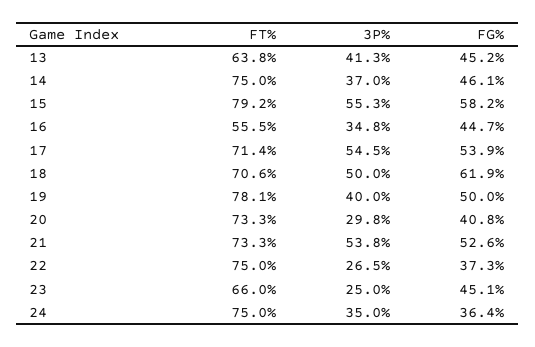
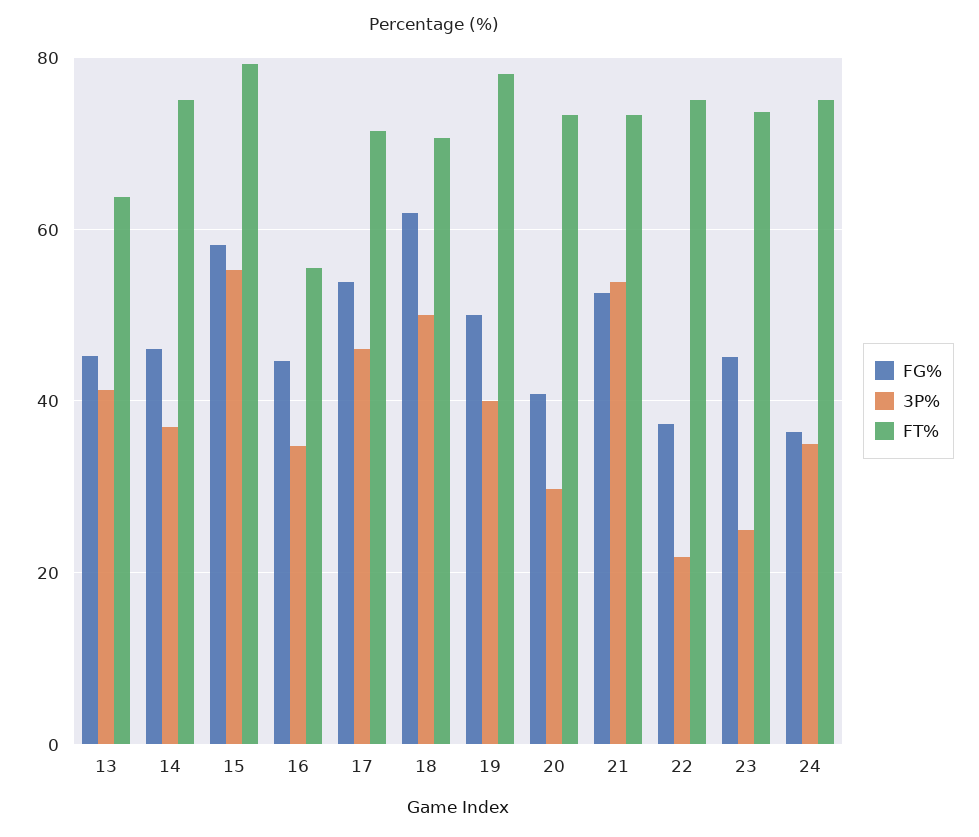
  {
    "FT%": {
      "13": 63.8,
      "14": 75,
      "15": 79.2,
      "16": 55.5,
      "17": 71.4,
      "18": 70.6,
      "19": 78.1,
      "20": 73.3,
      "21": 73.3,
      "22": 75,
-     "23": 66,
+     "23": 74,
      "24": 75
    },
    "3P%": {
      "13": 41.3,
      "14": 37,
      "15": 55.3,
      "16": 34.8,
-     "17": 54.5,
+     "17": 46,
      "18": 50,
      "19": 40,
      "20": 29.8,
      "21": 53.8,
-     "22": 26.5,
+     "22": 22,
      "23": 25,
      "24": 35
    },
    "FG%": {
      "13": 45.2,
      "14": 46.1,
      "15": 58.2,
      "16": 44.7,
      "17": 53.9,
      "18": 61.9,
      "19": 50,
      "20": 40.8,
      "21": 52.6,
      "22": 37.3,
      "23": 45.1,
      "24": 36.4
    }
  }

